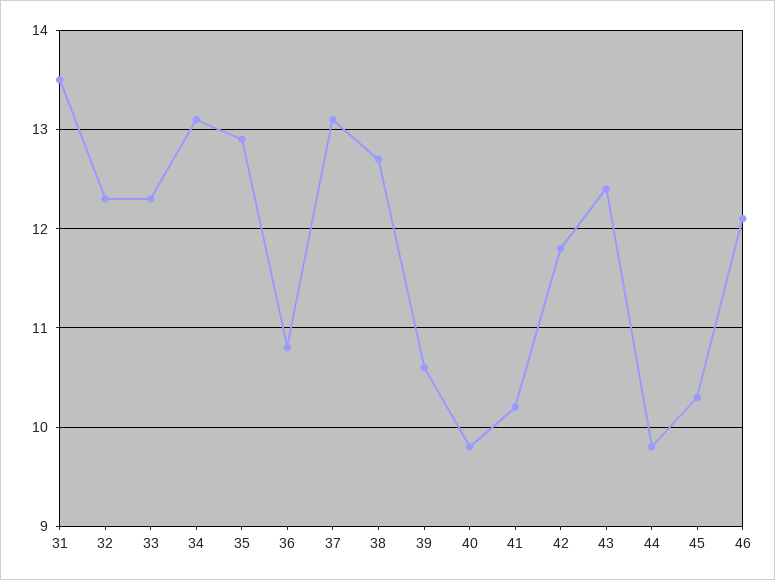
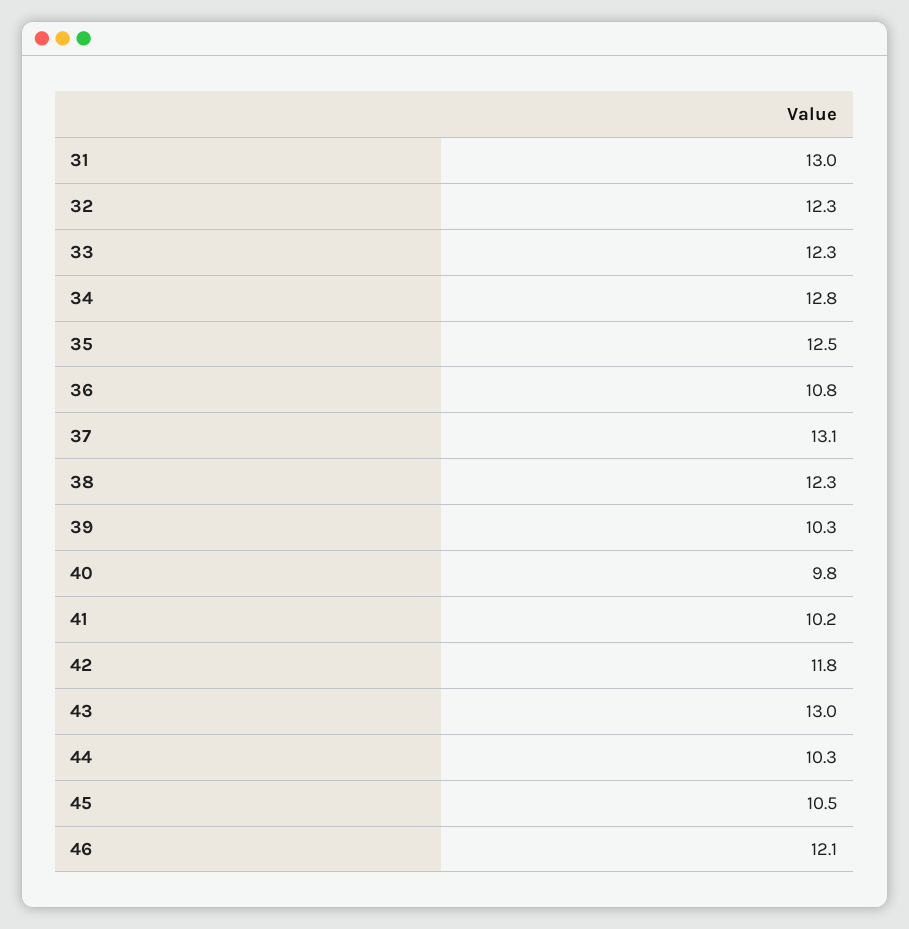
  {
-   "31": 13.5,
+   "31": 13,
    "32": 12.3,
    "33": 12.3,
-   "34": 13.1,
+   "34": 12.8,
-   "35": 12.9,
+   "35": 12.5,
    "36": 10.8,
    "37": 13.1,
-   "38": 12.7,
+   "38": 12.3,
-   "39": 10.6,
+   "39": 10.3,
    "40": 9.8,
    "41": 10.2,
    "42": 11.8,
-   "43": 12.4,
+   "43": 13,
-   "44": 9.8,
+   "44": 10.3,
-   "45": 10.3,
+   "45": 10.5,
    "46": 12.1
  }

